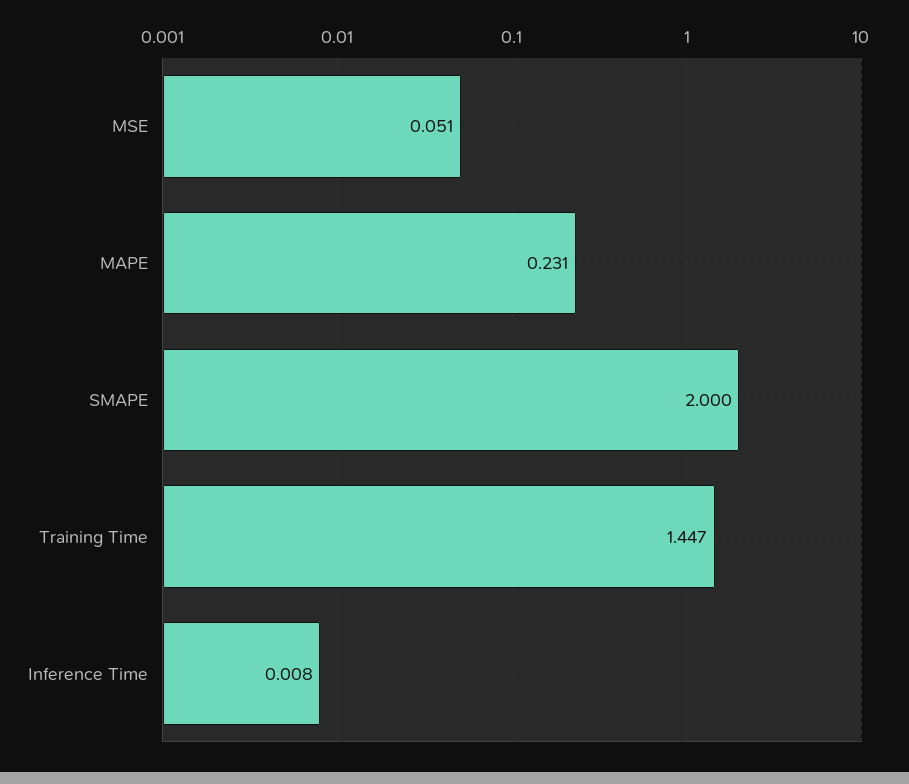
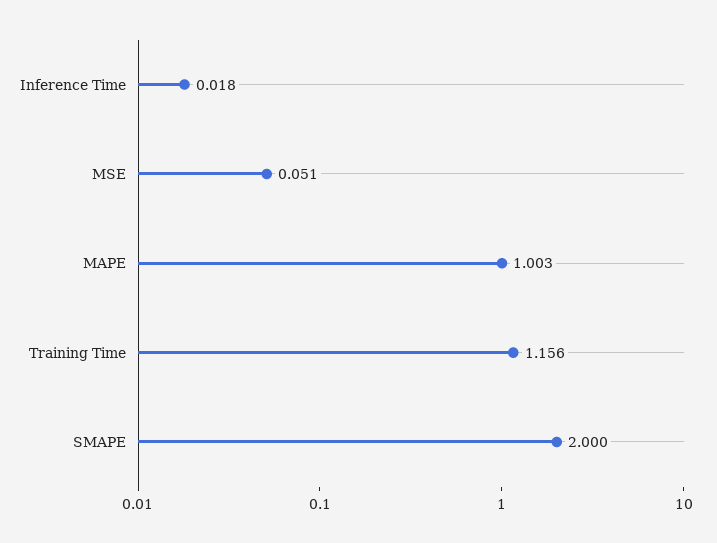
  {
    "MSE": 0.051,
-   "MAPE": 0.231,
+   "MAPE": 1.003,
    "SMAPE": 2,
-   "Training Time": 1.447,
+   "Training Time": 1.156,
-   "Inference Time": 0.008
+   "Inference Time": 0.018
  }

